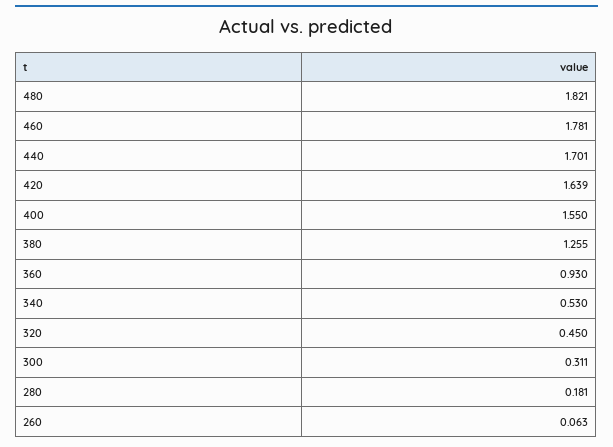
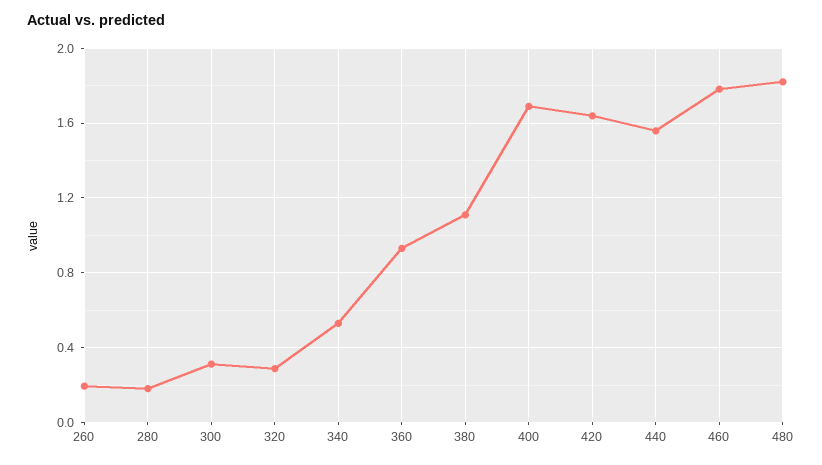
  {
    "480": 1.821,
    "460": 1.781,
-   "440": 1.701,
+   "440": 1.55,
    "420": 1.639,
-   "400": 1.55,
+   "400": 1.7,
-   "380": 1.255,
+   "380": 1.1,
    "360": 0.93,
    "340": 0.53,
-   "320": 0.45,
+   "320": 0.3,
    "300": 0.311,
    "280": 0.181,
-   "260": 0.063
+   "260": 0.2
  }

